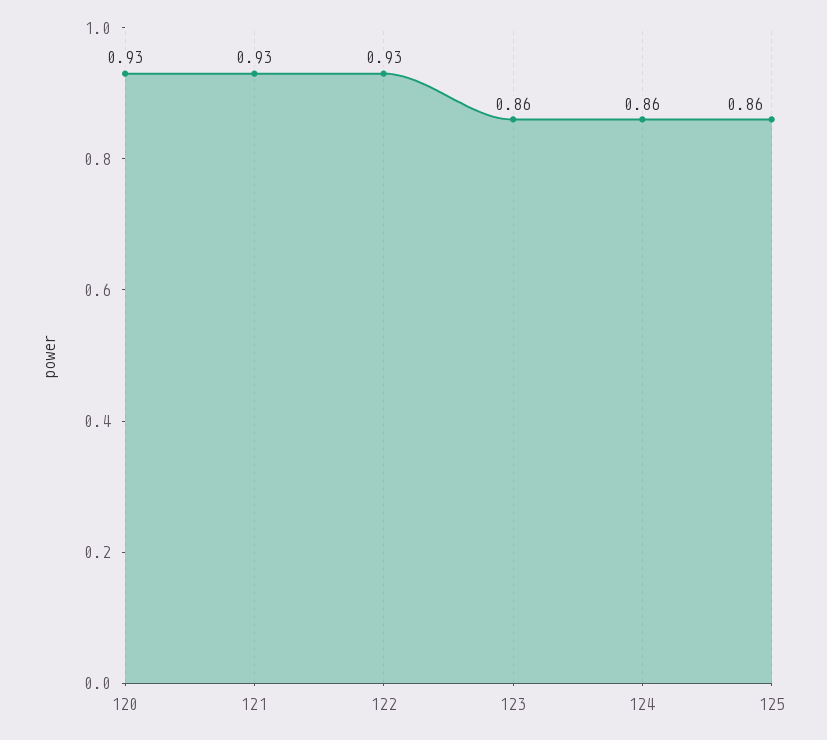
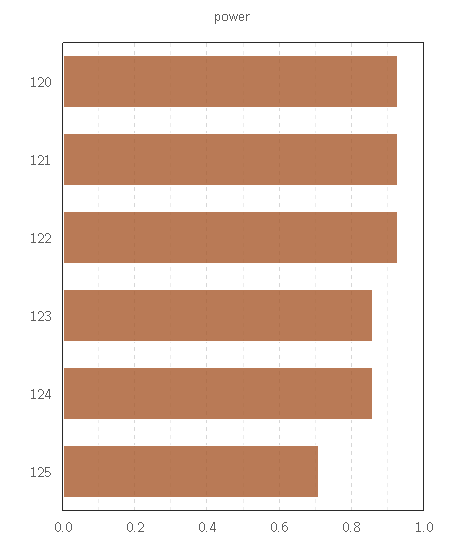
  {
    "120": 0.93,
    "121": 0.93,
    "122": 0.93,
    "123": 0.86,
    "124": 0.86,
-   "125": 0.86
+   "125": 0.7
  }

